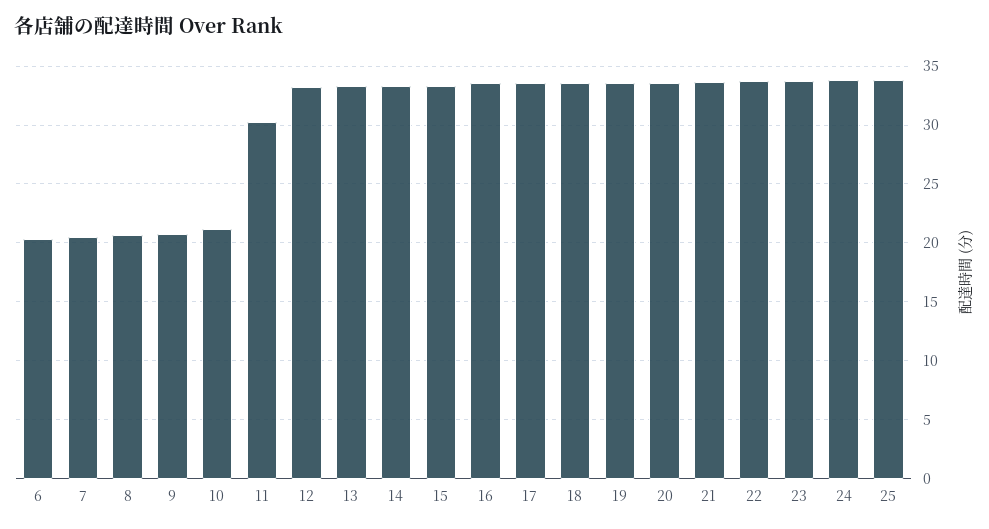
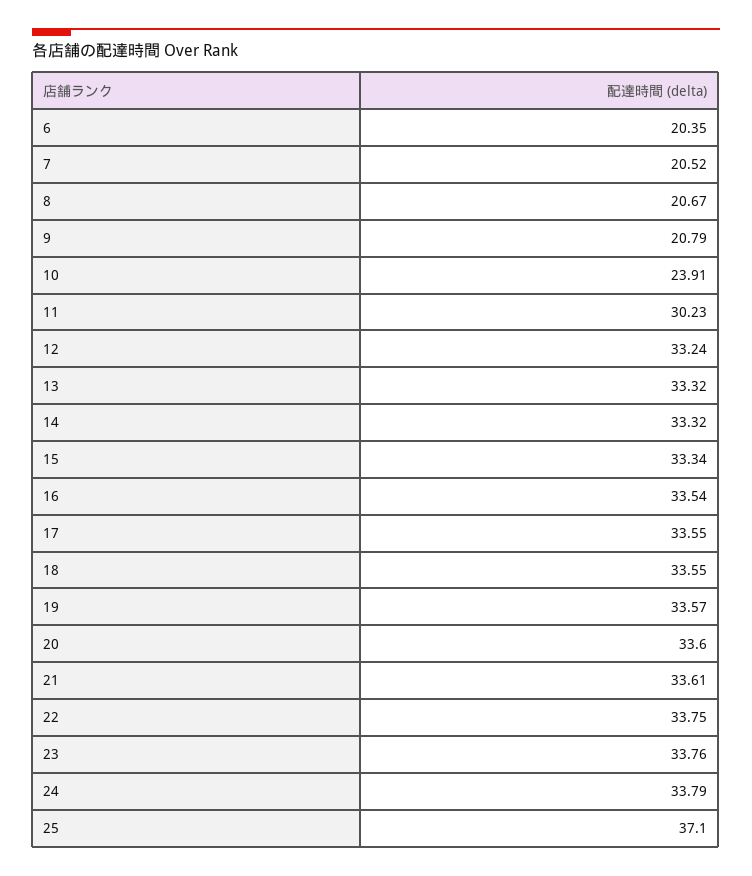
  {
    "6": 20.35,
    "7": 20.52,
    "8": 20.67,
    "9": 20.79,
-   "10": 21,
+   "10": 23.91,
    "11": 30.23,
    "12": 33.24,
    "13": 33.32,
    "14": 33.32,
    "15": 33.34,
    "16": 33.54,
    "17": 33.55,
    "18": 33.55,
    "19": 33.57,
    "20": 33.6,
    "21": 33.61,
    "22": 33.75,
    "23": 33.76,
    "24": 33.79,
-   "25": 34
+   "25": 37.1
  }

